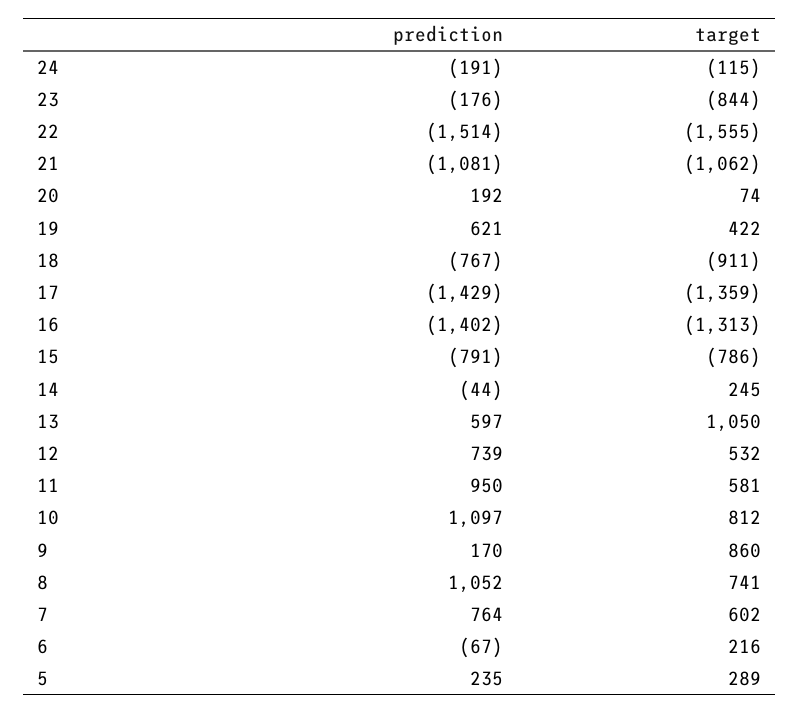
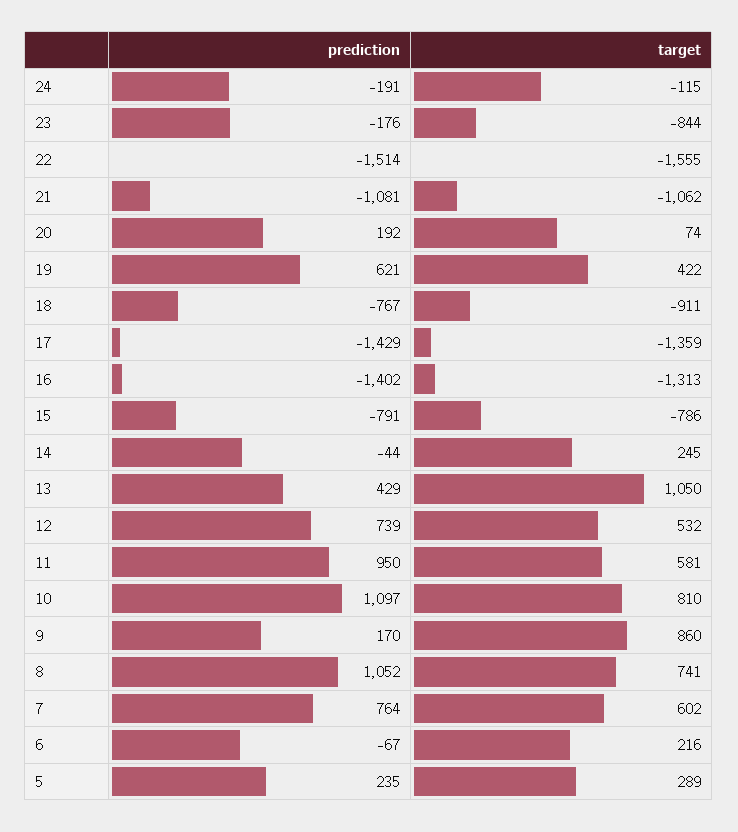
  {
    "prediction": {
      "24": -191,
      "23": -176,
      "22": -1514,
      "21": -1081,
      "20": 192,
      "19": 621,
      "18": -767,
      "17": -1429,
      "16": -1402,
      "15": -791,
      "14": -44,
-     "13": 597,
+     "13": 429,
      "12": 739,
      "11": 950,
      "10": 1097,
      "9": 170,
      "8": 1052,
      "7": 764,
      "6": -67,
      "5": 235
    },
    "target": {
      "24": -115,
      "23": -844,
      "22": -1555,
      "21": -1062,
      "20": 74,
      "19": 422,
      "18": -911,
      "17": -1359,
      "16": -1313,
      "15": -786,
      "14": 245,
      "13": 1050,
      "12": 532,
      "11": 581,
-     "10": 812,
+     "10": 810,
      "9": 860,
      "8": 741,
      "7": 602,
      "6": 216,
      "5": 289
    }
  }

